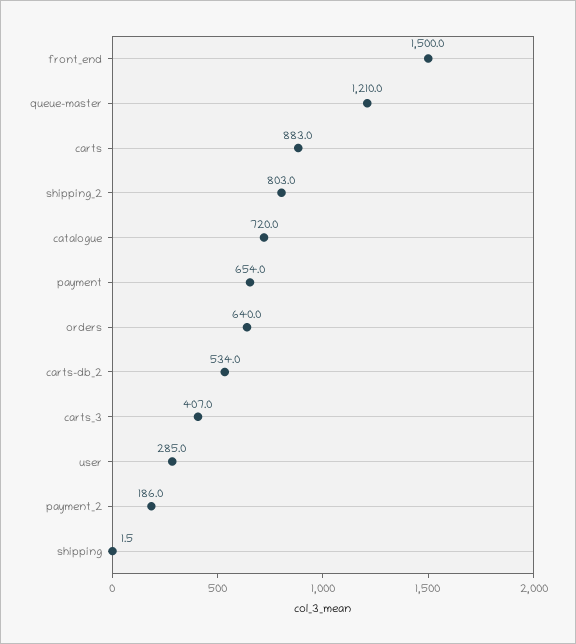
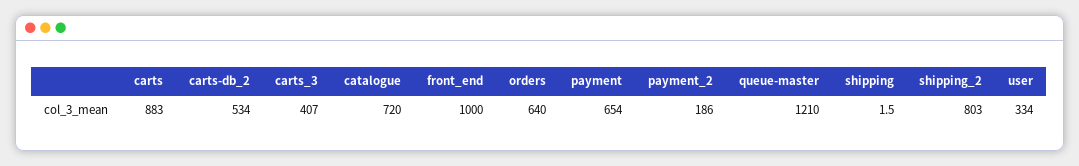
  {
-   "front_end": 1500,
+   "front_end": 1000,
    "queue-master": 1210,
    "carts": 883,
    "shipping_2": 803,
    "catalogue": 720,
    "payment": 654,
    "orders": 640,
    "carts-db_2": 534,
    "carts_3": 407,
-   "user": 285,
+   "user": 334,
    "payment_2": 186,
    "shipping": 1.5
  }

